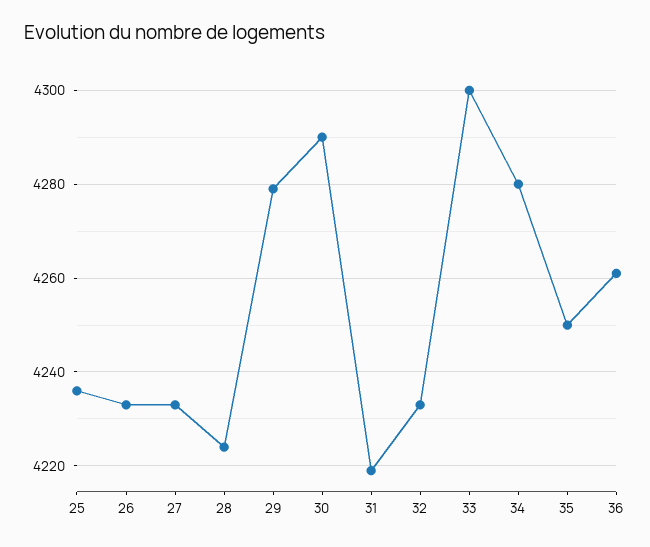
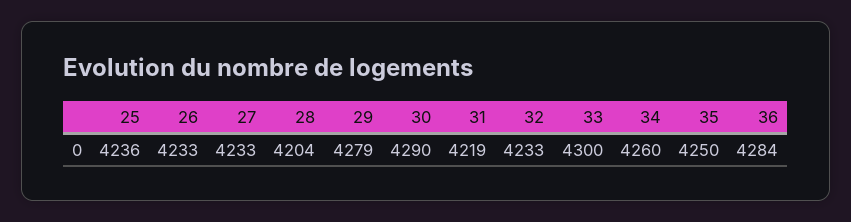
  {
    "25": 4236,
    "26": 4233,
    "27": 4233,
-   "28": 4225,
+   "28": 4204,
    "29": 4279,
    "30": 4290,
    "31": 4219,
    "32": 4233,
    "33": 4300,
-   "34": 4280,
+   "34": 4260,
    "35": 4250,
-   "36": 4260
+   "36": 4284
  }

